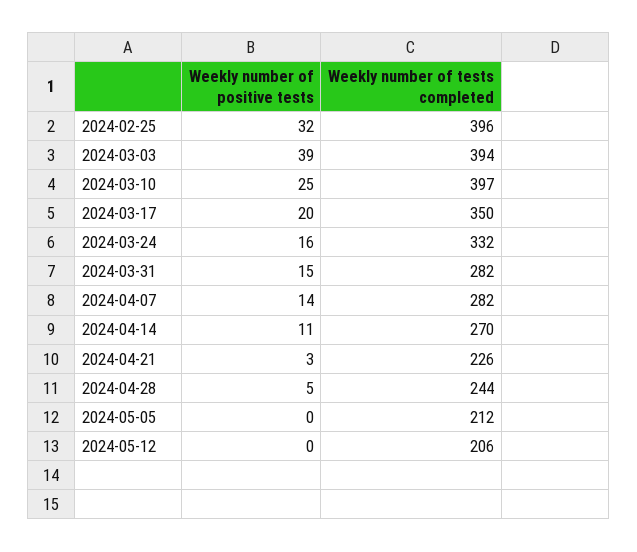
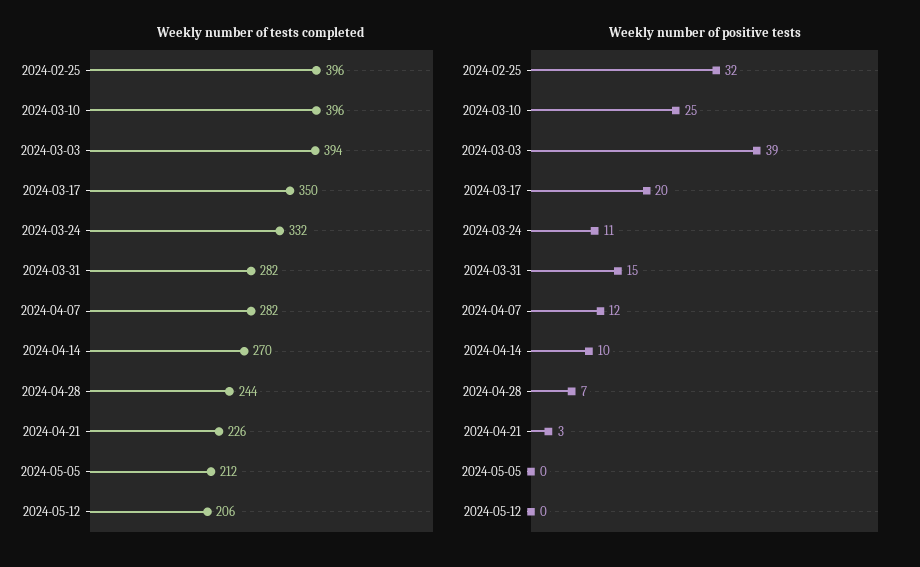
  {
    "Weekly number of positive tests": {
      "2024-02-25": 32,
      "2024-03-03": 39,
      "2024-03-10": 25,
      "2024-03-17": 20,
-     "2024-03-24": 16,
+     "2024-03-24": 11,
      "2024-03-31": 15,
-     "2024-04-07": 14,
+     "2024-04-07": 12,
-     "2024-04-14": 11,
+     "2024-04-14": 10,
      "2024-04-21": 3,
-     "2024-04-28": 5,
+     "2024-04-28": 7,
      "2024-05-05": 0,
      "2024-05-12": 0
    },
    "Weekly number of tests completed": {
      "2024-02-25": 396,
      "2024-03-03": 394,
-     "2024-03-10": 397,
+     "2024-03-10": 396,
      "2024-03-17": 350,
      "2024-03-24": 332,
      "2024-03-31": 282,
      "2024-04-07": 282,
      "2024-04-14": 270,
      "2024-04-21": 226,
      "2024-04-28": 244,
      "2024-05-05": 212,
      "2024-05-12": 206
    }
  }

